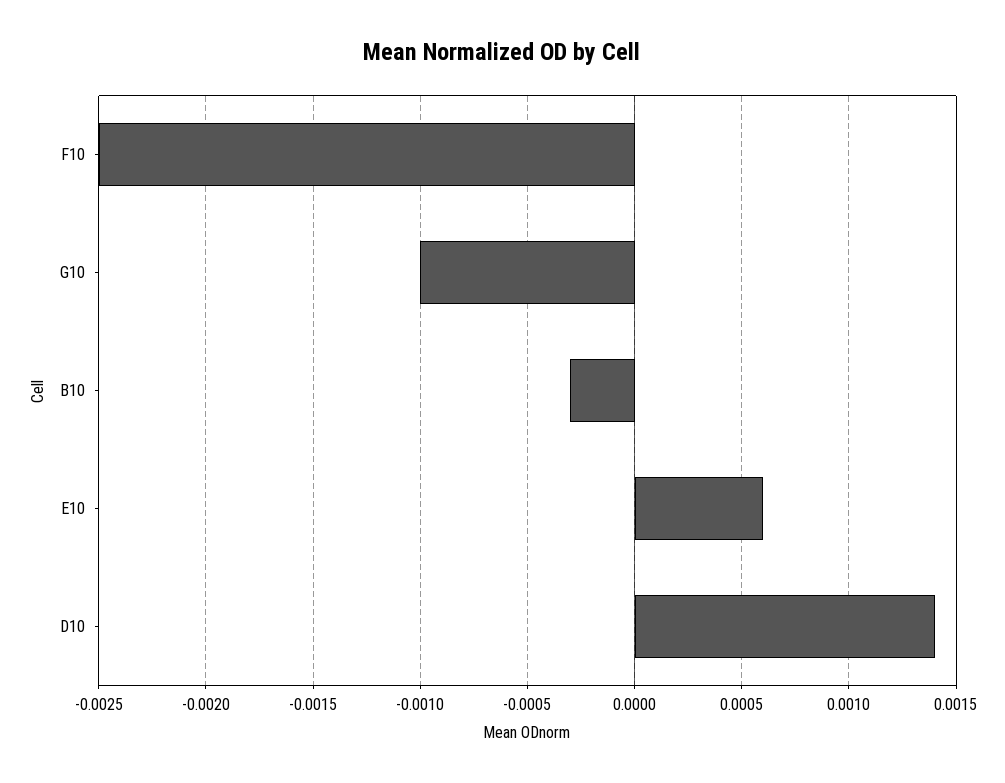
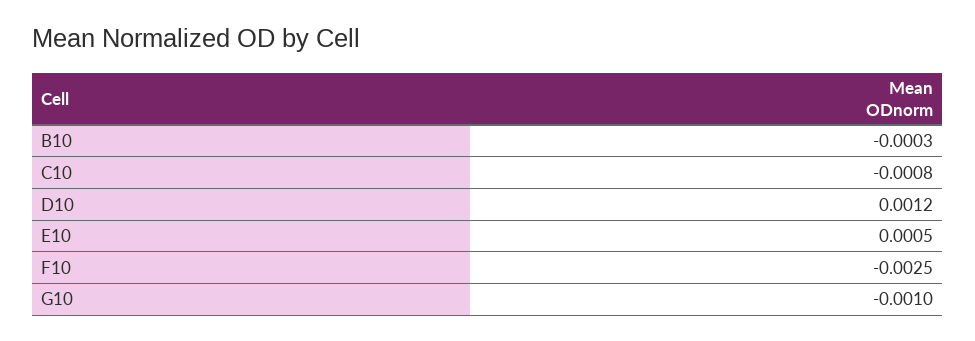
  {
    "F10": -0.0025,
    "G10": -0.001,
    "B10": -0.0003,
-   "E10": 0.0006,
+   "E10": 0.0005,
-   "D10": 0.0014
+   "D10": 0.0012,
+   "C10": -0.0008
  }

